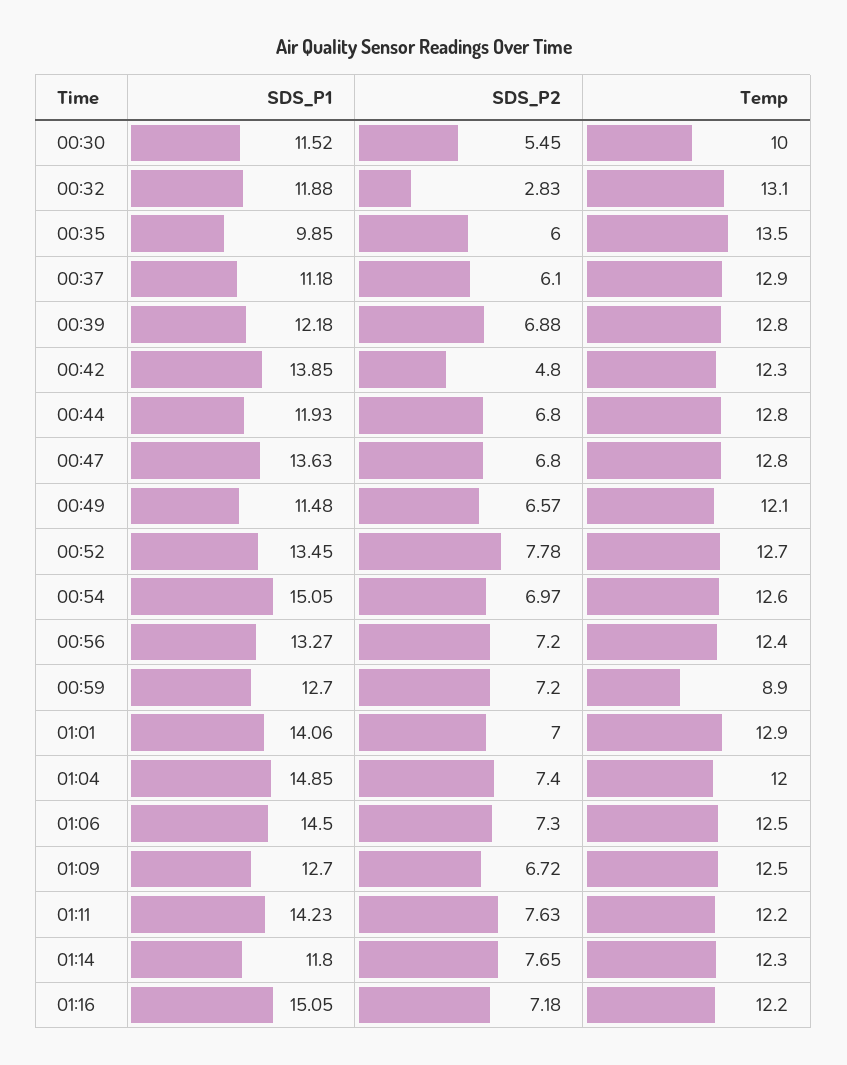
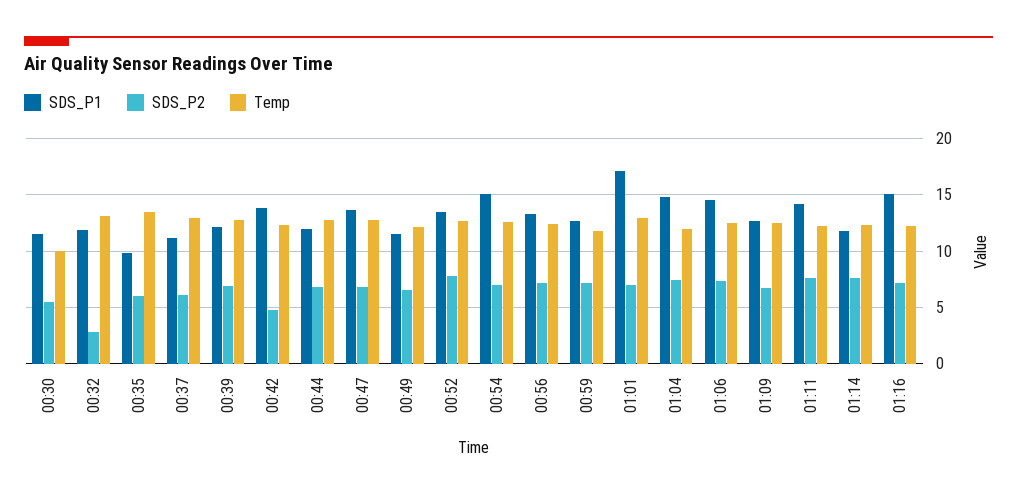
  {
    "SDS_P1": {
      "00:30": 11.52,
      "00:32": 11.88,
      "00:35": 9.85,
      "00:37": 11.18,
      "00:39": 12.18,
      "00:42": 13.85,
      "00:44": 11.93,
      "00:47": 13.63,
      "00:49": 11.48,
      "00:52": 13.45,
      "00:54": 15.05,
      "00:56": 13.27,
      "00:59": 12.7,
-     "01:01": 14.06,
+     "01:01": 17,
      "01:04": 14.85,
      "01:06": 14.5,
      "01:09": 12.7,
      "01:11": 14.23,
      "01:14": 11.8,
      "01:16": 15.05
    },
    "SDS_P2": {
      "00:30": 5.45,
      "00:32": 2.83,
      "00:35": 6,
      "00:37": 6.1,
      "00:39": 6.88,
      "00:42": 4.8,
      "00:44": 6.8,
      "00:47": 6.8,
      "00:49": 6.57,
      "00:52": 7.78,
      "00:54": 6.97,
      "00:56": 7.2,
      "00:59": 7.2,
      "01:01": 7,
      "01:04": 7.4,
      "01:06": 7.3,
      "01:09": 6.72,
      "01:11": 7.63,
      "01:14": 7.65,
      "01:16": 7.18
    },
    "Temp": {
      "00:30": 10,
      "00:32": 13.1,
      "00:35": 13.5,
      "00:37": 12.9,
      "00:39": 12.8,
      "00:42": 12.3,
      "00:44": 12.8,
      "00:47": 12.8,
      "00:49": 12.1,
      "00:52": 12.7,
      "00:54": 12.6,
      "00:56": 12.4,
-     "00:59": 8.9,
+     "00:59": 12,
      "01:01": 12.9,
      "01:04": 12,
      "01:06": 12.5,
      "01:09": 12.5,
      "01:11": 12.2,
      "01:14": 12.3,
      "01:16": 12.2
    }
  }

